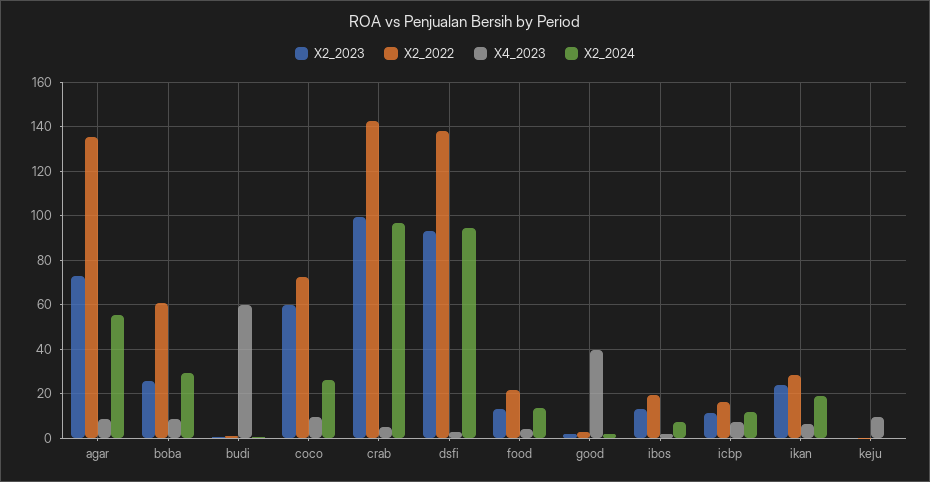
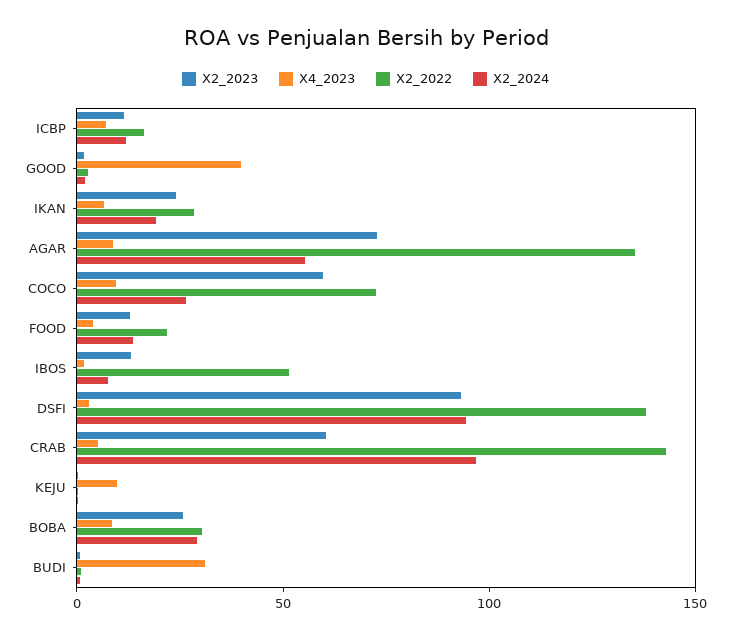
  {
    "X2_2023": {
      "agar": 75,
      "boba": 25,
      "budi": 0,
      "coco": 60,
-     "crab": 100,
+     "crab": 60,
      "dsfi": 95,
      "food": 15,
      "good": 0,
      "ibos": 15,
      "icbp": 10,
      "ikan": 25,
      "keju": 0
    },
    "X2_2022": {
      "agar": 135,
-     "boba": 60,
+     "boba": 30,
      "budi": 0,
      "coco": 75,
      "crab": 145,
      "dsfi": 140,
      "food": 20,
      "good": 5,
-     "ibos": 20,
+     "ibos": 50,
      "icbp": 15,
      "ikan": 30,
      "keju": 0
    },
    "X4_2023": {
      "agar": 10,
      "boba": 10,
-     "budi": 60,
+     "budi": 30,
      "coco": 10,
      "crab": 5,
      "dsfi": 5,
      "food": 5,
      "good": 40,
      "ibos": 0,
      "icbp": 5,
      "ikan": 5,
      "keju": 10
    },
    "X2_2024": {
      "agar": 55,
      "boba": 30,
      "budi": 0,
      "coco": 25,
      "crab": 95,
      "dsfi": 95,
      "food": 15,
      "good": 0,
      "ibos": 5,
      "icbp": 10,
      "ikan": 20,
      "keju": 0
    }
  }

